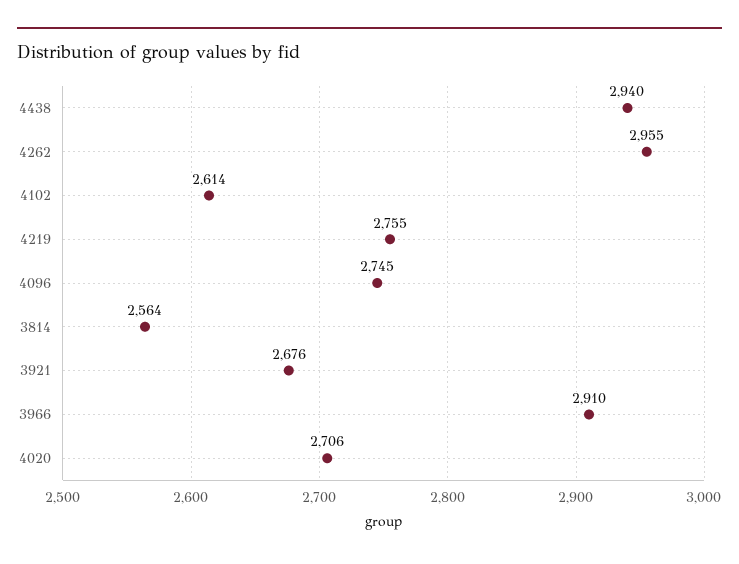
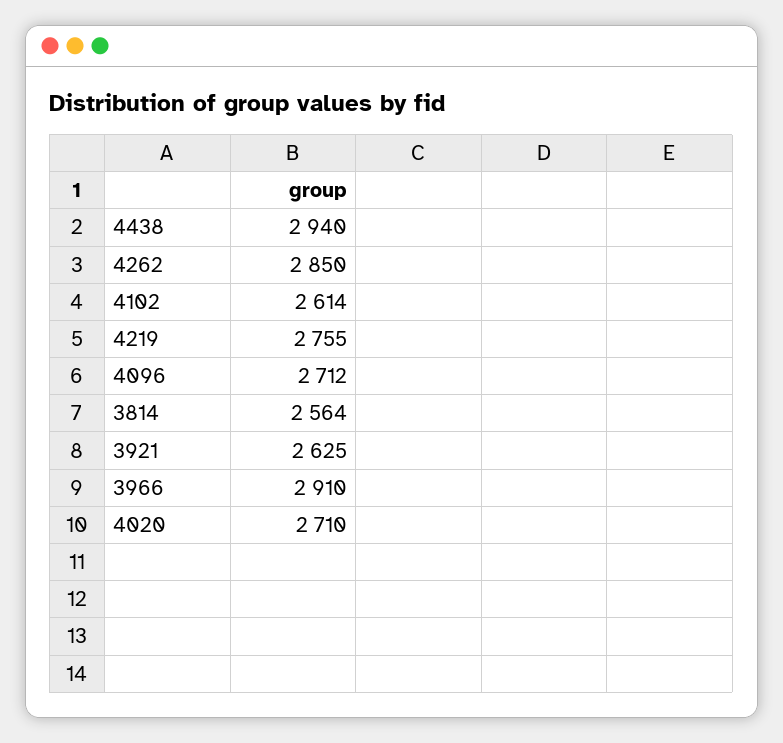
  {
    "4438": 2940,
-   "4262": 2955,
+   "4262": 2850,
    "4102": 2614,
    "4219": 2755,
-   "4096": 2745,
+   "4096": 2712,
    "3814": 2564,
-   "3921": 2676,
+   "3921": 2625,
    "3966": 2910,
-   "4020": 2706
+   "4020": 2710
  }

